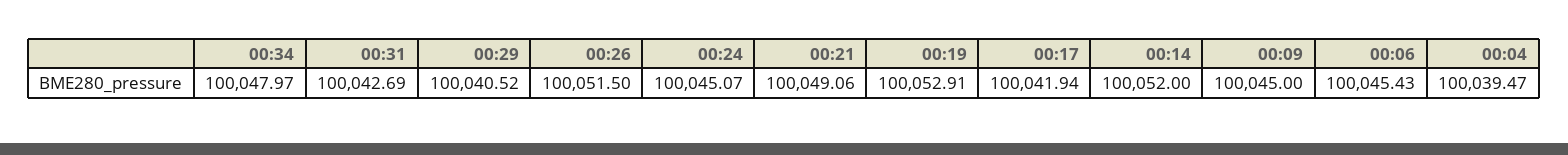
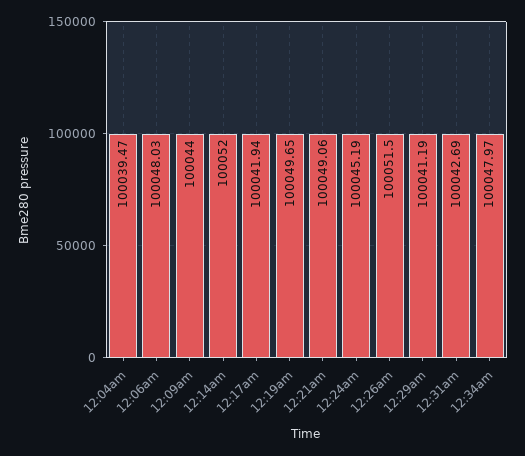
  {
    "00:34": 100047.97,
    "00:31": 100042.69,
-   "00:29": 100040.52,
+   "00:29": 100041.19,
    "00:26": 100051.5,
-   "00:24": 100045.07,
+   "00:24": 100045.19,
    "00:21": 100049.06,
-   "00:19": 100052.91,
+   "00:19": 100049.65,
    "00:17": 100041.94,
    "00:14": 100052,
-   "00:09": 100045,
+   "00:09": 100044,
-   "00:06": 100045.43,
+   "00:06": 100048.03,
    "00:04": 100039.47
  }

